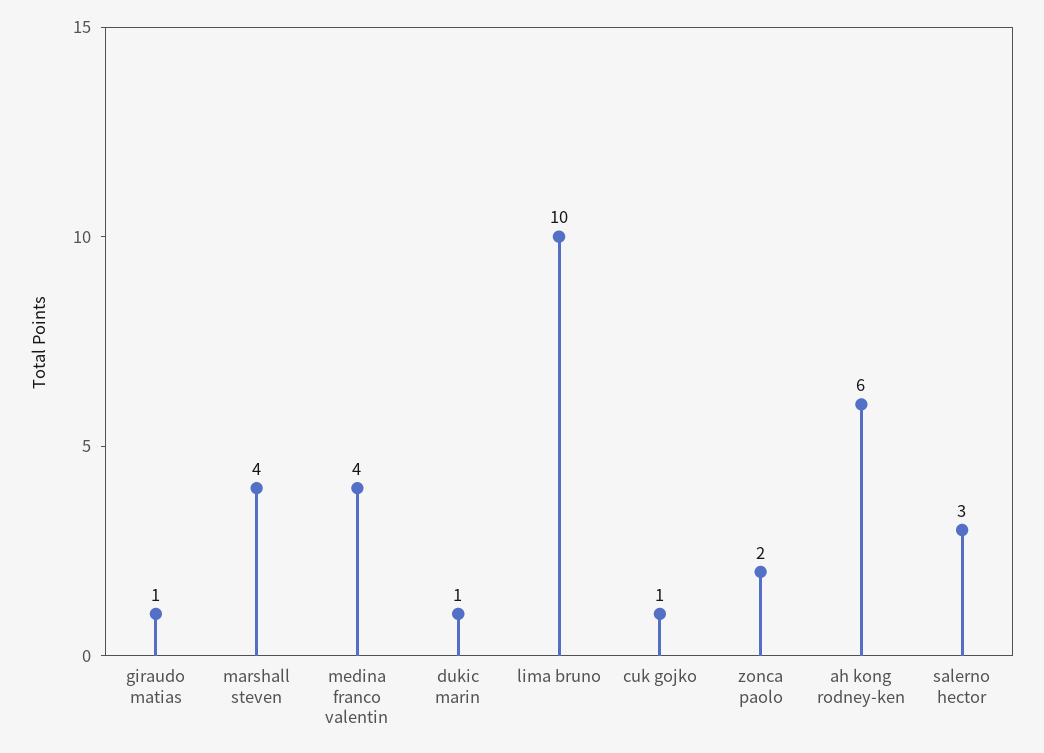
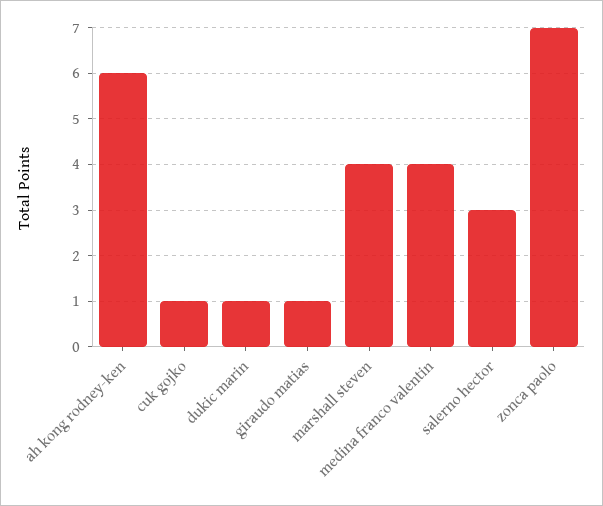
  {
    "giraudo matias": 1,
    "marshall steven": 4,
    "medina franco valentin": 4,
    "dukic marin": 1,
-   "lima bruno": 10,
    "cuk gojko": 1,
-   "zonca paolo": 2,
+   "zonca paolo": 7,
    "ah kong rodney-ken": 6,
    "salerno hector": 3
  }

